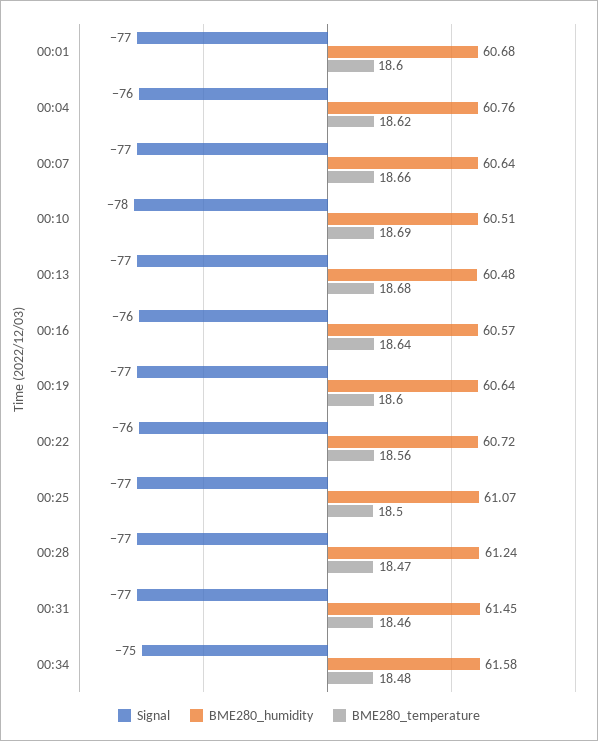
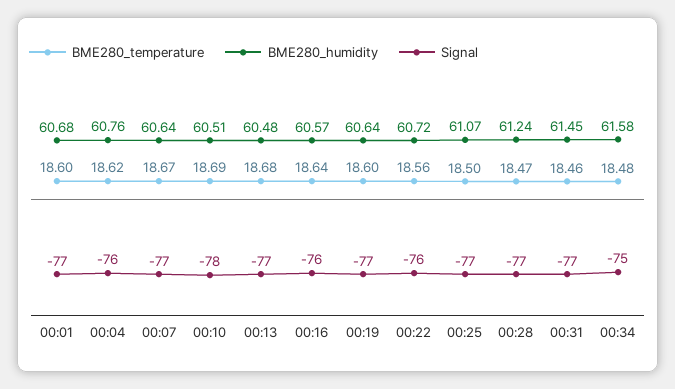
  {
    "Signal": {
      "00:01": -77,
      "00:04": -76,
      "00:07": -77,
      "00:10": -78,
      "00:13": -77,
      "00:16": -76,
      "00:19": -77,
      "00:22": -76,
      "00:25": -77,
      "00:28": -77,
      "00:31": -77,
      "00:34": -75
    },
    "BME280_humidity": {
      "00:01": 60.68,
      "00:04": 60.76,
      "00:07": 60.64,
      "00:10": 60.51,
      "00:13": 60.48,
      "00:16": 60.57,
      "00:19": 60.64,
      "00:22": 60.72,
      "00:25": 61.07,
      "00:28": 61.24,
      "00:31": 61.45,
      "00:34": 61.58
    },
    "BME280_temperature": {
      "00:01": 18.6,
      "00:04": 18.62,
-     "00:07": 18.66,
+     "00:07": 18.67,
      "00:10": 18.69,
      "00:13": 18.68,
      "00:16": 18.64,
      "00:19": 18.6,
      "00:22": 18.56,
      "00:25": 18.5,
      "00:28": 18.47,
      "00:31": 18.46,
      "00:34": 18.48
    }
  }

